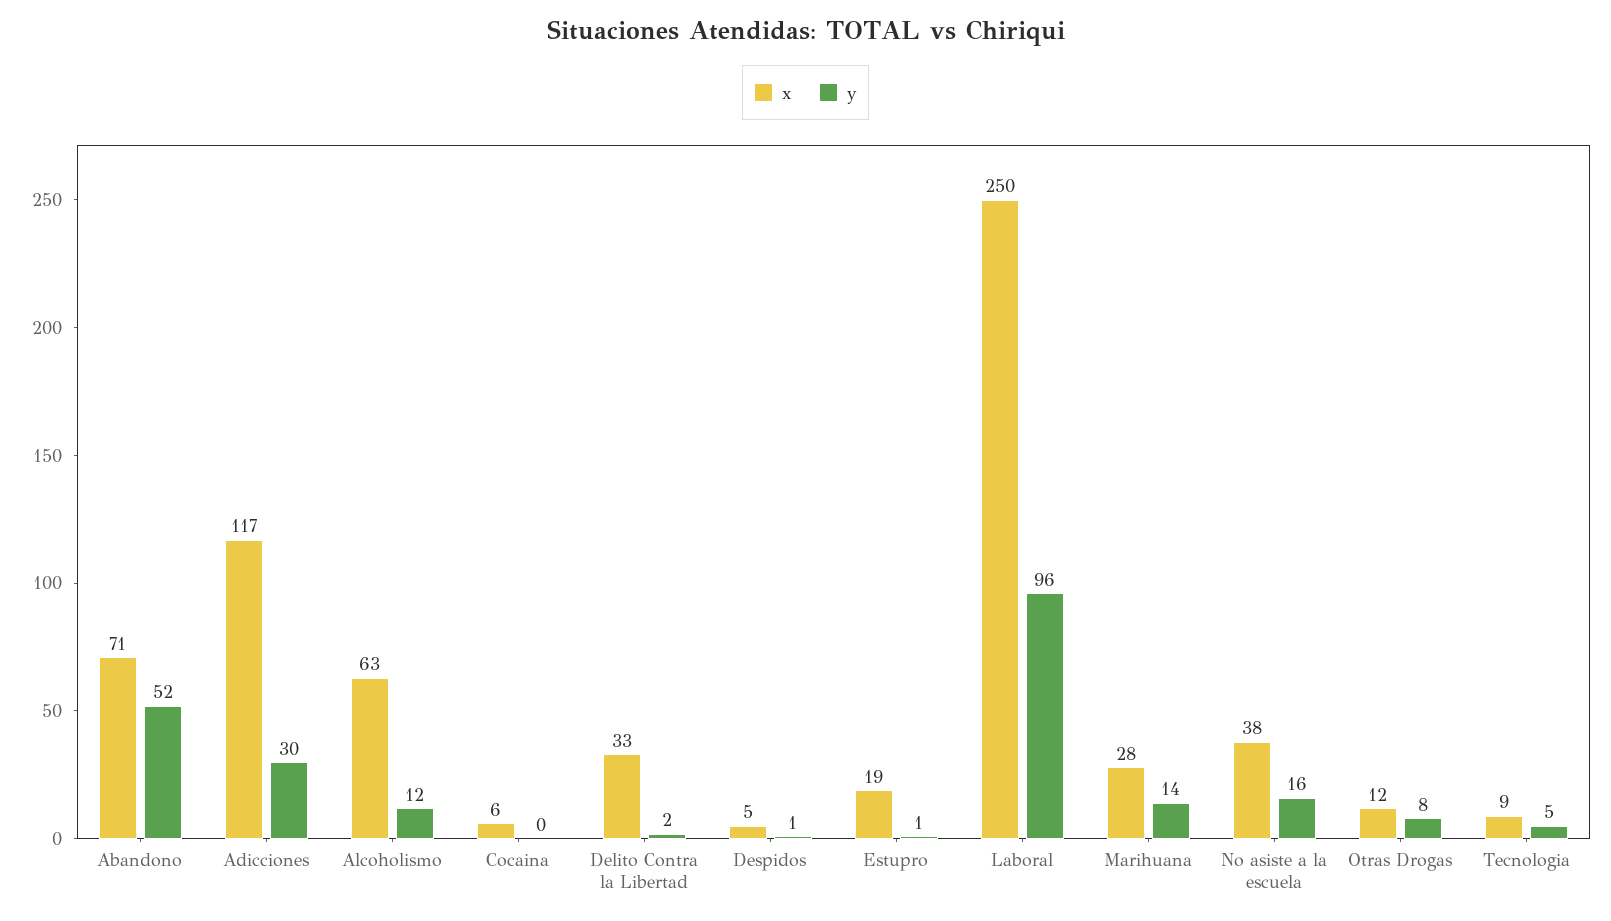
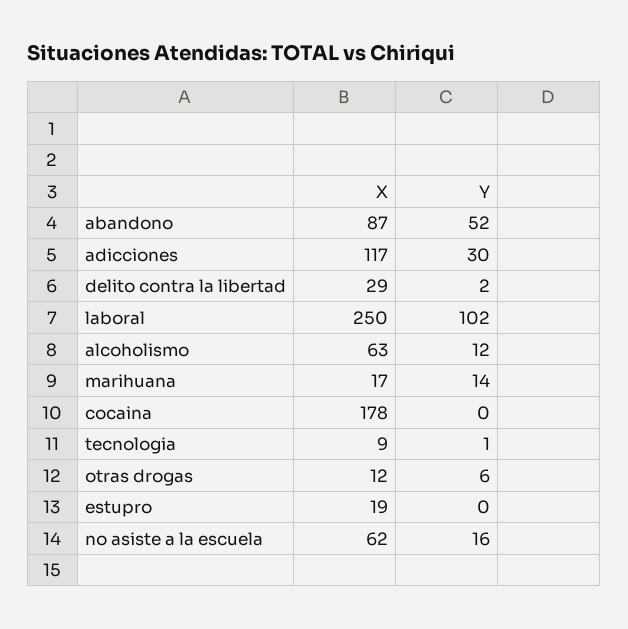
  {
    "x": {
-     "Abandono": 71,
+     "Abandono": 87,
      "Adicciones": 117,
      "Alcoholismo": 63,
-     "Cocaina": 6,
+     "Cocaina": 178,
-     "Delito Contra la Libertad": 33,
+     "Delito Contra la Libertad": 29,
-     "Despidos": 5,
      "Estupro": 19,
      "Laboral": 250,
-     "Marihuana": 28,
+     "Marihuana": 17,
-     "No asiste a la escuela": 38,
+     "No asiste a la escuela": 62,
      "Otras Drogas": 12,
      "Tecnologia": 9
    },
    "y": {
      "Abandono": 52,
      "Adicciones": 30,
      "Alcoholismo": 12,
      "Cocaina": 0,
      "Delito Contra la Libertad": 2,
-     "Despidos": 1,
-     "Estupro": 1,
+     "Estupro": 0,
-     "Laboral": 96,
+     "Laboral": 102,
      "Marihuana": 14,
      "No asiste a la escuela": 16,
-     "Otras Drogas": 8,
+     "Otras Drogas": 6,
-     "Tecnologia": 5
+     "Tecnologia": 1
    }
  }

